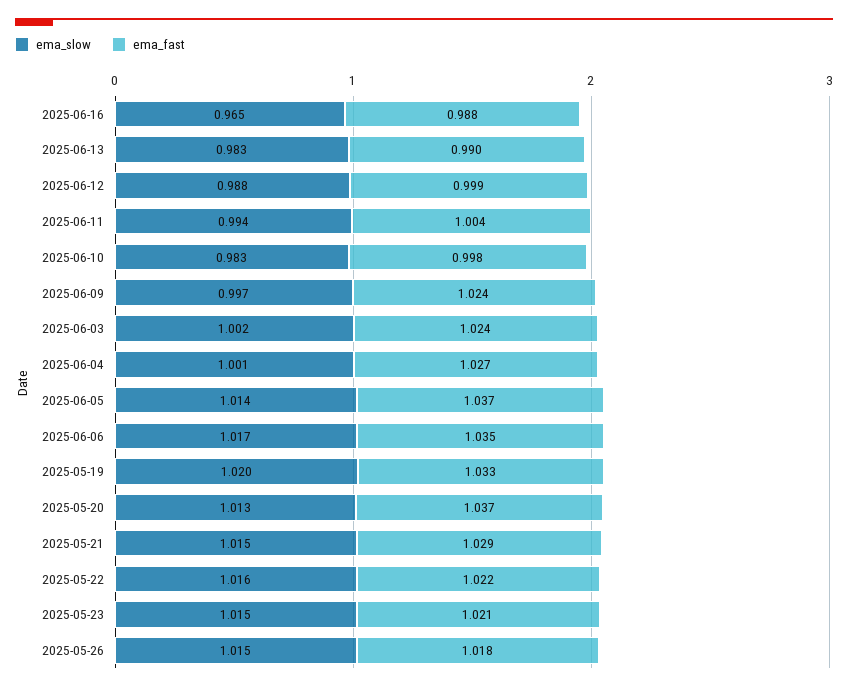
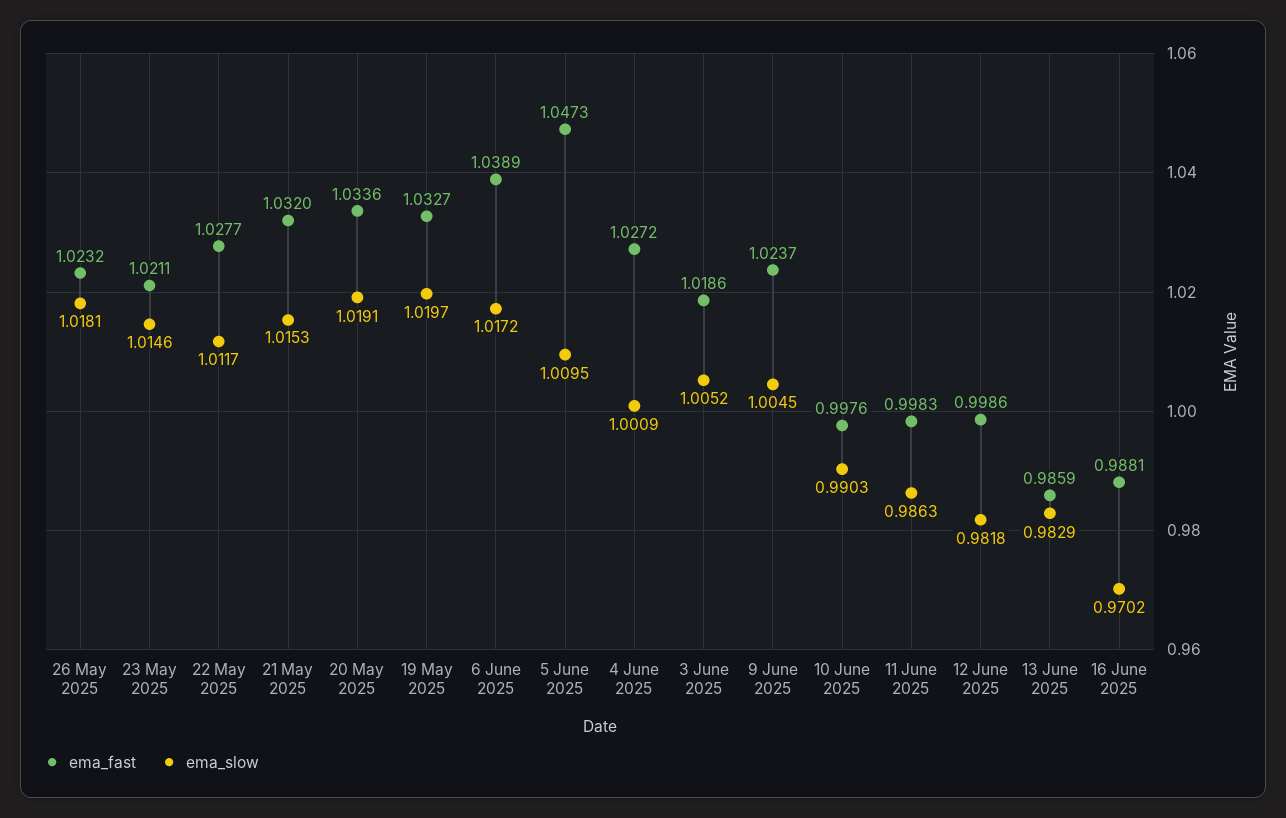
  {
    "ema_slow": {
-     "2025-06-16": 0.965,
+     "2025-06-16": 0.9702,
      "2025-06-13": 0.9829,
-     "2025-06-12": 0.988,
+     "2025-06-12": 0.9818,
-     "2025-06-11": 0.994,
+     "2025-06-11": 0.9863,
-     "2025-06-10": 0.983,
+     "2025-06-10": 0.9903,
-     "2025-06-09": 0.997,
+     "2025-06-09": 1.0045,
-     "2025-06-03": 1.002,
+     "2025-06-03": 1.0052,
      "2025-06-04": 1.0009,
-     "2025-06-05": 1.014,
+     "2025-06-05": 1.0095,
      "2025-06-06": 1.0172,
      "2025-05-19": 1.0197,
-     "2025-05-20": 1.013,
+     "2025-05-20": 1.0191,
      "2025-05-21": 1.0153,
-     "2025-05-22": 1.016,
+     "2025-05-22": 1.0117,
      "2025-05-23": 1.0146,
-     "2025-05-26": 1.015
+     "2025-05-26": 1.0181
    },
    "ema_fast": {
      "2025-06-16": 0.9881,
-     "2025-06-13": 0.99,
+     "2025-06-13": 0.9859,
      "2025-06-12": 0.9986,
-     "2025-06-11": 1.004,
+     "2025-06-11": 0.9983,
      "2025-06-10": 0.9976,
      "2025-06-09": 1.0237,
-     "2025-06-03": 1.024,
+     "2025-06-03": 1.0186,
      "2025-06-04": 1.0272,
-     "2025-06-05": 1.037,
+     "2025-06-05": 1.0473,
-     "2025-06-06": 1.035,
+     "2025-06-06": 1.0389,
      "2025-05-19": 1.0327,
-     "2025-05-20": 1.037,
+     "2025-05-20": 1.0336,
-     "2025-05-21": 1.029,
+     "2025-05-21": 1.032,
-     "2025-05-22": 1.022,
+     "2025-05-22": 1.0277,
      "2025-05-23": 1.0211,
-     "2025-05-26": 1.018
+     "2025-05-26": 1.0232
    }
  }

